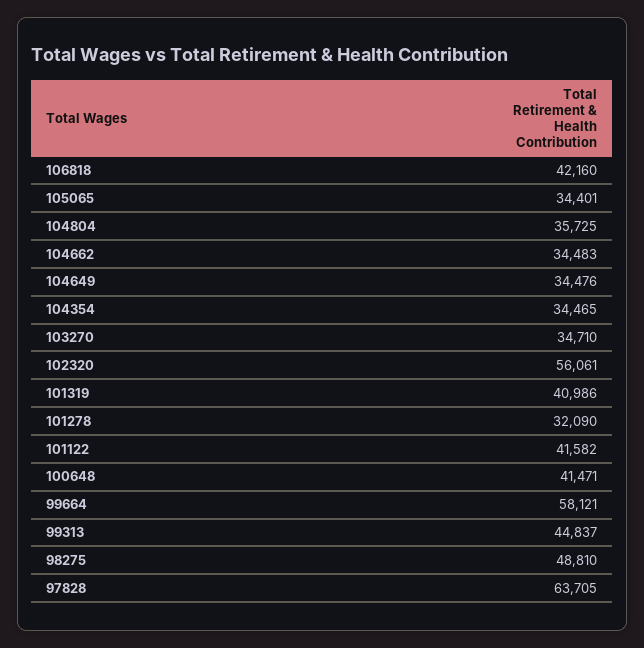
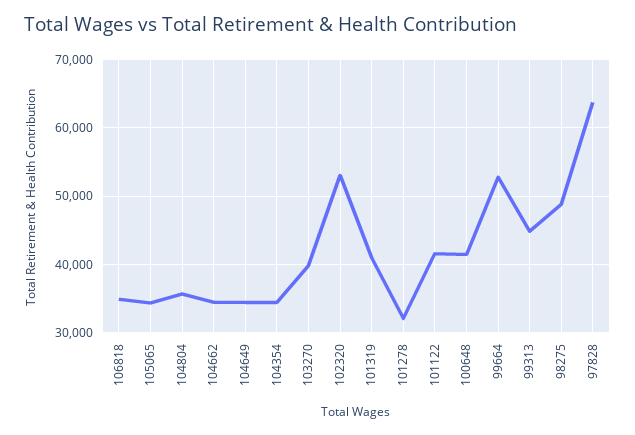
  {
-   "106818": 42160,
+   "106818": 35000,
    "105065": 34401,
    "104804": 35725,
    "104662": 34483,
    "104649": 34476,
    "104354": 34465,
-   "103270": 34710,
+   "103270": 40000,
-   "102320": 56061,
+   "102320": 53000,
    "101319": 40986,
    "101278": 32090,
    "101122": 41582,
    "100648": 41471,
-   "99664": 58121,
+   "99664": 53000,
    "99313": 44837,
    "98275": 48810,
    "97828": 63705
  }

